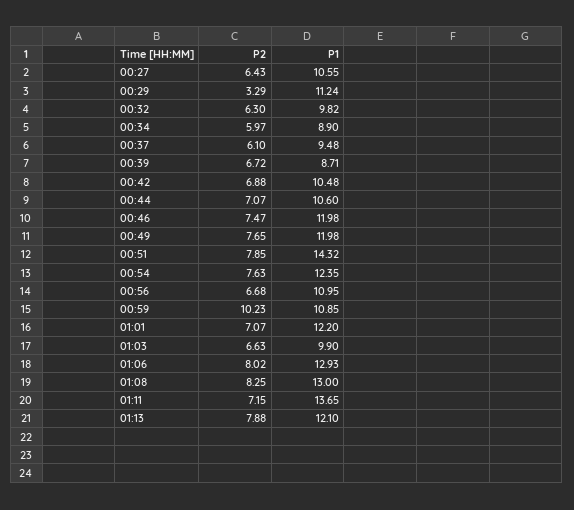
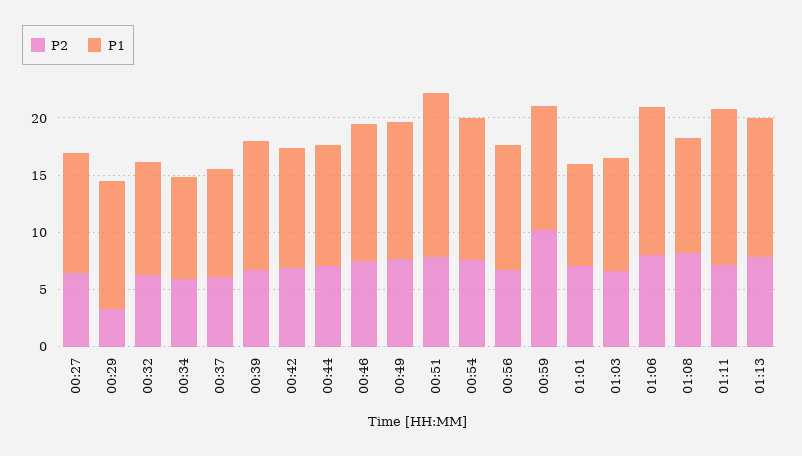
  {
    "P2": {
      "00:27": 6.43,
      "00:29": 3.29,
      "00:32": 6.3,
      "00:34": 5.97,
      "00:37": 6.1,
      "00:39": 6.72,
      "00:42": 6.88,
      "00:44": 7.07,
      "00:46": 7.47,
      "00:49": 7.65,
      "00:51": 7.85,
      "00:54": 7.63,
      "00:56": 6.68,
      "00:59": 10.23,
      "01:01": 7.07,
      "01:03": 6.63,
      "01:06": 8.02,
      "01:08": 8.25,
      "01:11": 7.15,
      "01:13": 7.88
    },
    "P1": {
      "00:27": 10.55,
      "00:29": 11.24,
      "00:32": 9.82,
      "00:34": 8.9,
      "00:37": 9.48,
-     "00:39": 8.71,
+     "00:39": 11,
      "00:42": 10.48,
      "00:44": 10.6,
      "00:46": 11.98,
      "00:49": 11.98,
      "00:51": 14.32,
      "00:54": 12.35,
      "00:56": 10.95,
      "00:59": 10.85,
-     "01:01": 12.2,
+     "01:01": 9,
      "01:03": 9.9,
      "01:06": 12.93,
-     "01:08": 13,
+     "01:08": 10,
      "01:11": 13.65,
      "01:13": 12.1
    }
  }

